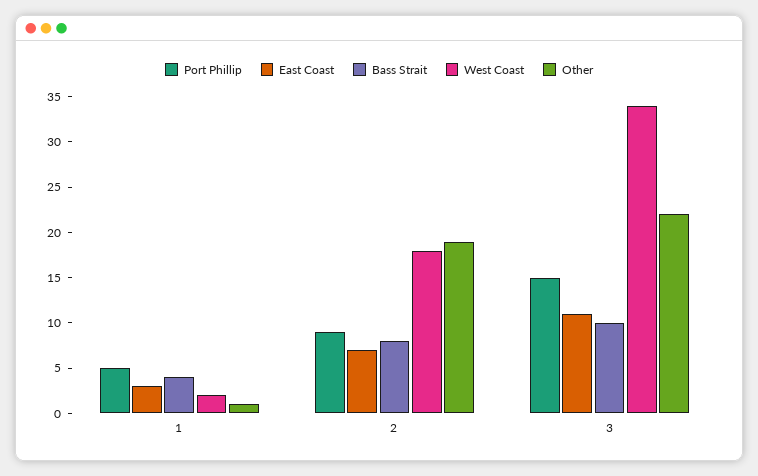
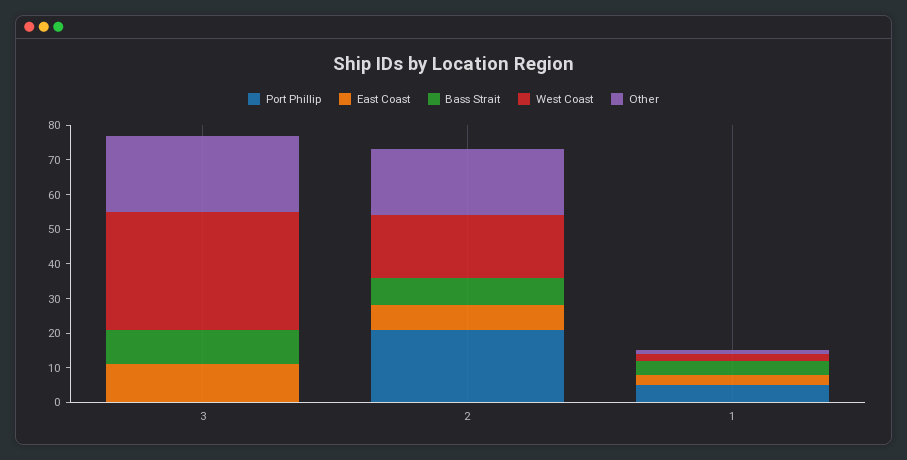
  {
    "Port Phillip": {
      "1": 5,
-     "2": 9,
+     "2": 20,
-     "3": 15
+     "3": 0
    },
    "East Coast": {
      "1": 3,
      "2": 7,
      "3": 11
    },
    "Bass Strait": {
      "1": 4,
      "2": 8,
      "3": 10
    },
    "West Coast": {
      "1": 2,
      "2": 18,
      "3": 34
    },
    "Other": {
      "1": 1,
      "2": 19,
      "3": 22
    }
  }

